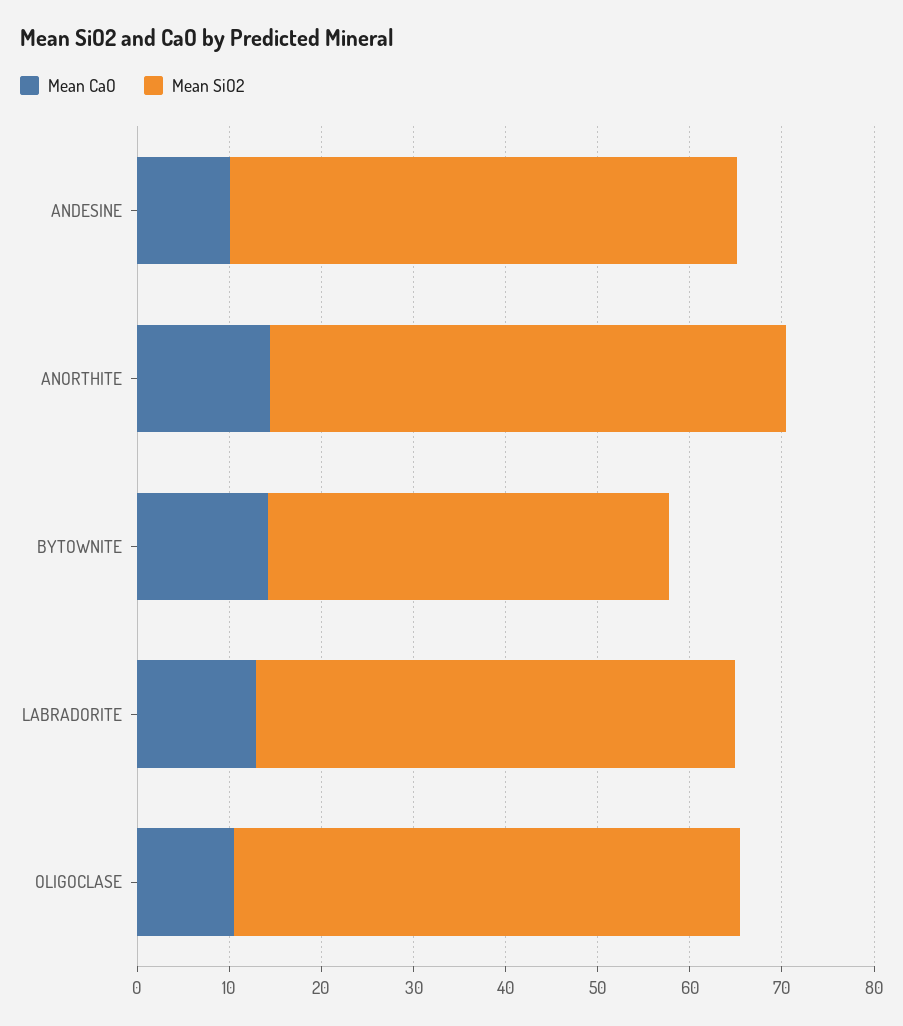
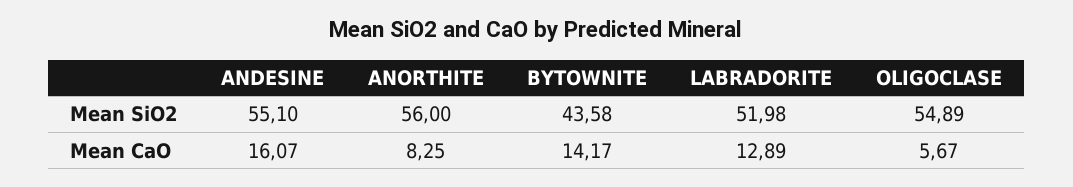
  {
    "Mean CaO": {
-     "ANDESINE": 10,
+     "ANDESINE": 16.07,
-     "ANORTHITE": 14,
+     "ANORTHITE": 8.25,
      "BYTOWNITE": 14.17,
      "LABRADORITE": 12.89,
-     "OLIGOCLASE": 10
+     "OLIGOCLASE": 5.67
    },
    "Mean SiO2": {
      "ANDESINE": 55.1,
      "ANORTHITE": 56,
      "BYTOWNITE": 43.58,
      "LABRADORITE": 51.98,
      "OLIGOCLASE": 54.89
    }
  }

